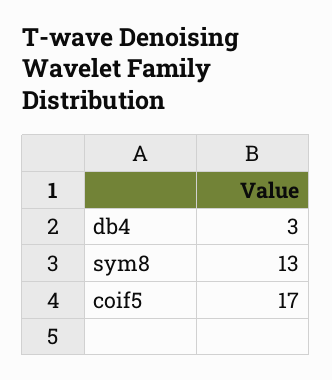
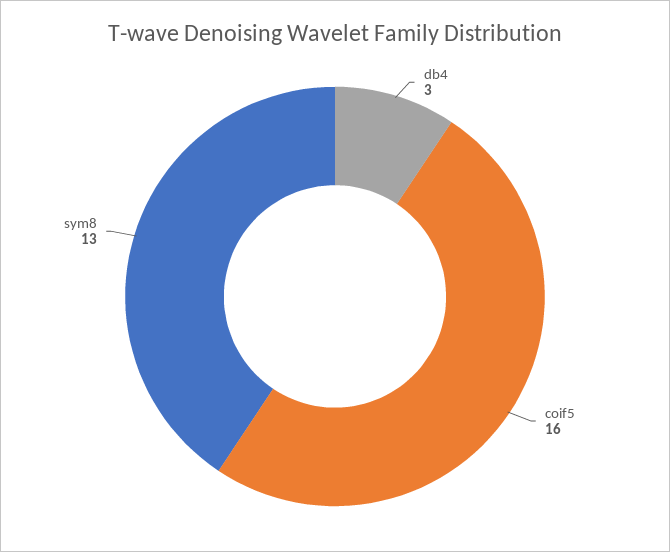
  {
    "db4": 3,
    "sym8": 13,
-   "coif5": 17
+   "coif5": 16
  }

